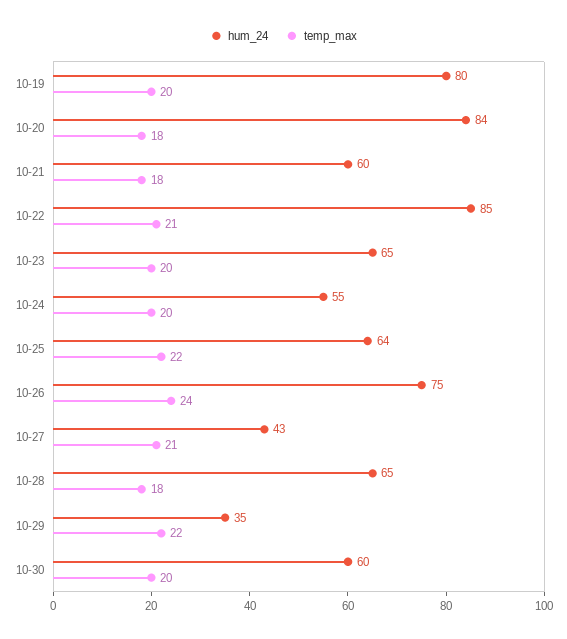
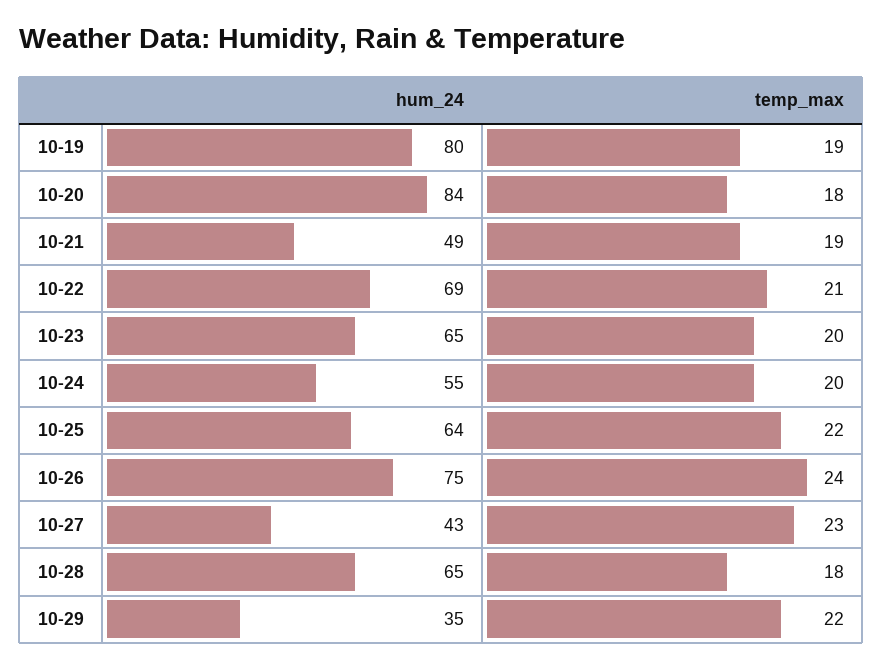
  {
    "hum_24": {
      "10-19": 80,
      "10-20": 84,
-     "10-21": 60,
+     "10-21": 49,
-     "10-22": 85,
+     "10-22": 69,
      "10-23": 65,
      "10-24": 55,
      "10-25": 64,
      "10-26": 75,
      "10-27": 43,
      "10-28": 65,
-     "10-29": 35,
+     "10-29": 35
-     "10-30": 60
    },
    "temp_max": {
-     "10-19": 20,
+     "10-19": 19,
      "10-20": 18,
-     "10-21": 18,
+     "10-21": 19,
      "10-22": 21,
      "10-23": 20,
      "10-24": 20,
      "10-25": 22,
      "10-26": 24,
-     "10-27": 21,
+     "10-27": 23,
      "10-28": 18,
-     "10-29": 22,
+     "10-29": 22
-     "10-30": 20
    }
  }

